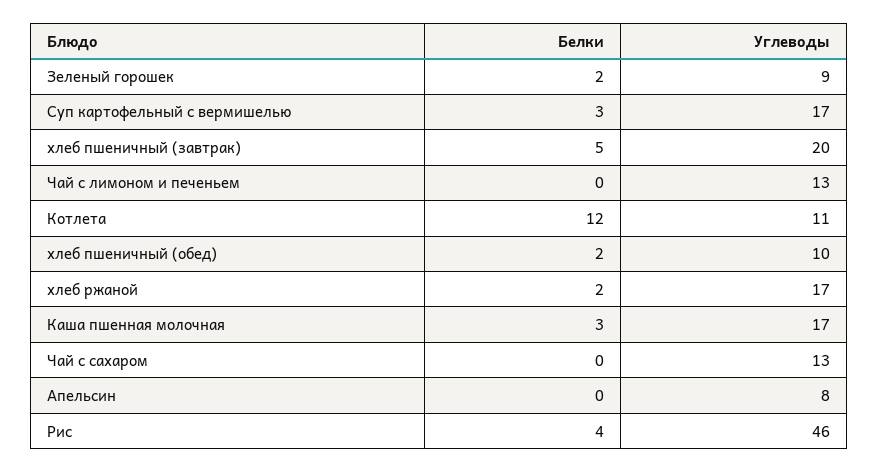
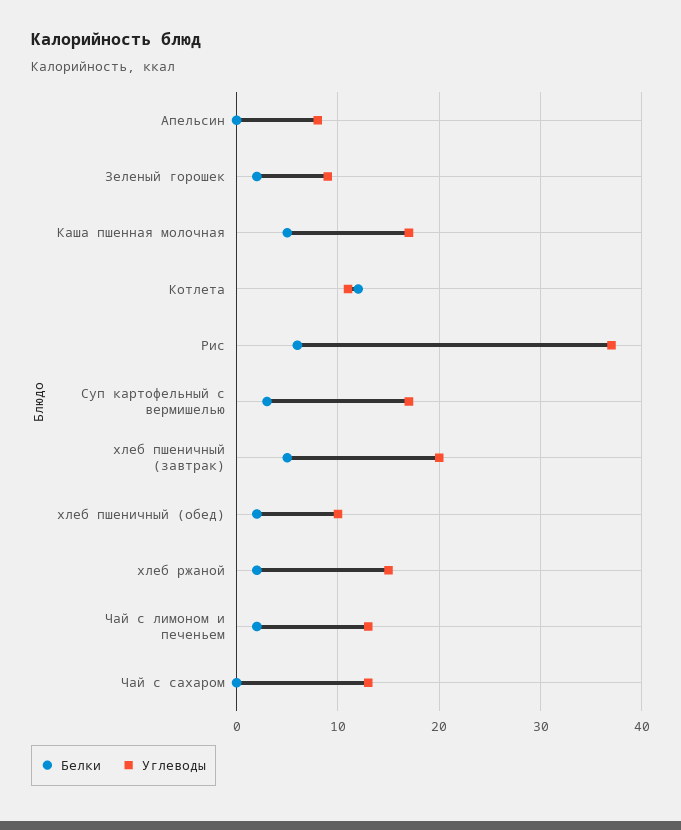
  {
    "Белки": {
      "Зеленый горошек": 2,
      "Суп картофельный с вермишелью": 3,
      "хлеб пшеничный (завтрак)": 5,
-     "Чай с лимоном и печеньем": 0,
+     "Чай с лимоном и печеньем": 2,
      "Котлета": 12,
      "хлеб пшеничный (обед)": 2,
      "хлеб ржаной": 2,
-     "Каша пшенная молочная": 3,
+     "Каша пшенная молочная": 5,
      "Чай с сахаром": 0,
      "Апельсин": 0,
-     "Рис": 4
+     "Рис": 6
    },
    "Углеводы": {
      "Зеленый горошек": 9,
      "Суп картофельный с вермишелью": 17,
      "хлеб пшеничный (завтрак)": 20,
      "Чай с лимоном и печеньем": 13,
      "Котлета": 11,
      "хлеб пшеничный (обед)": 10,
-     "хлеб ржаной": 17,
+     "хлеб ржаной": 15,
      "Каша пшенная молочная": 17,
      "Чай с сахаром": 13,
      "Апельсин": 8,
-     "Рис": 46
+     "Рис": 37
    }
  }

